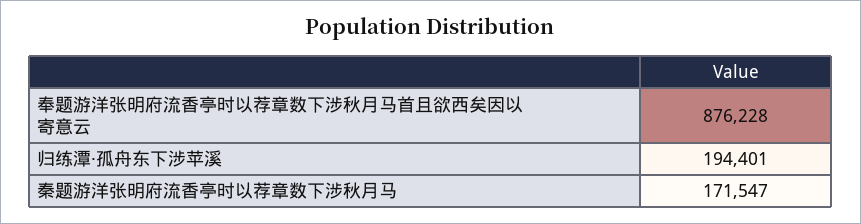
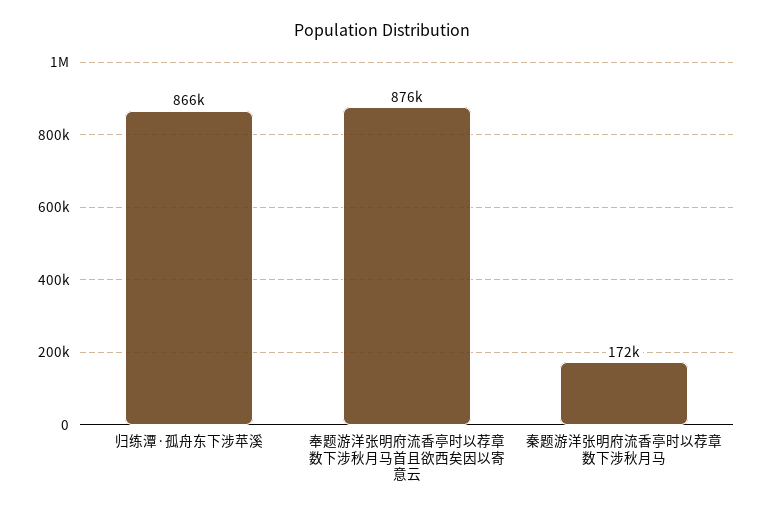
  {
    "奉题游洋张明府流香亭时以荐章数下涉秋月马首且欲西矣因以寄意云": 876228,
-   "归练潭·孤舟东下涉苹溪": 194401,
+   "归练潭·孤舟东下涉苹溪": 866000,
    "秦题游洋张明府流香亭时以荐章数下涉秋月马": 171547
  }

